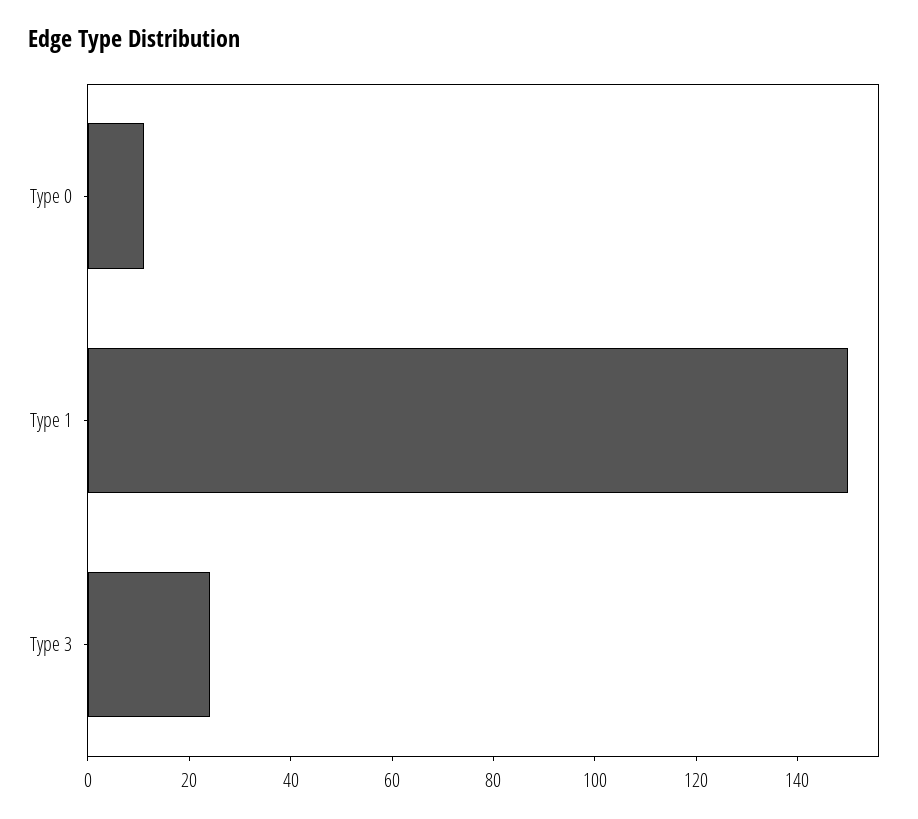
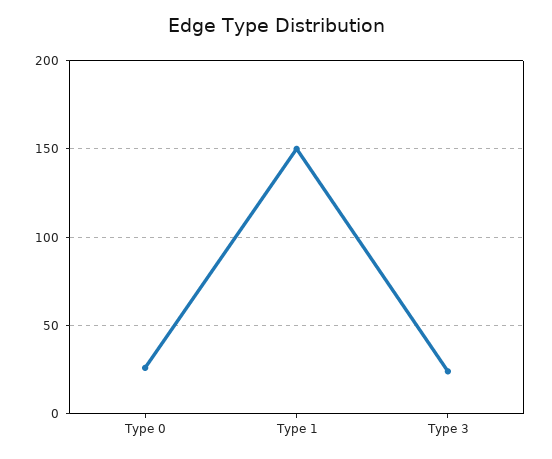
  {
-   "Type 0": 10,
+   "Type 0": 25,
    "Type 1": 150,
    "Type 3": 25
  }

